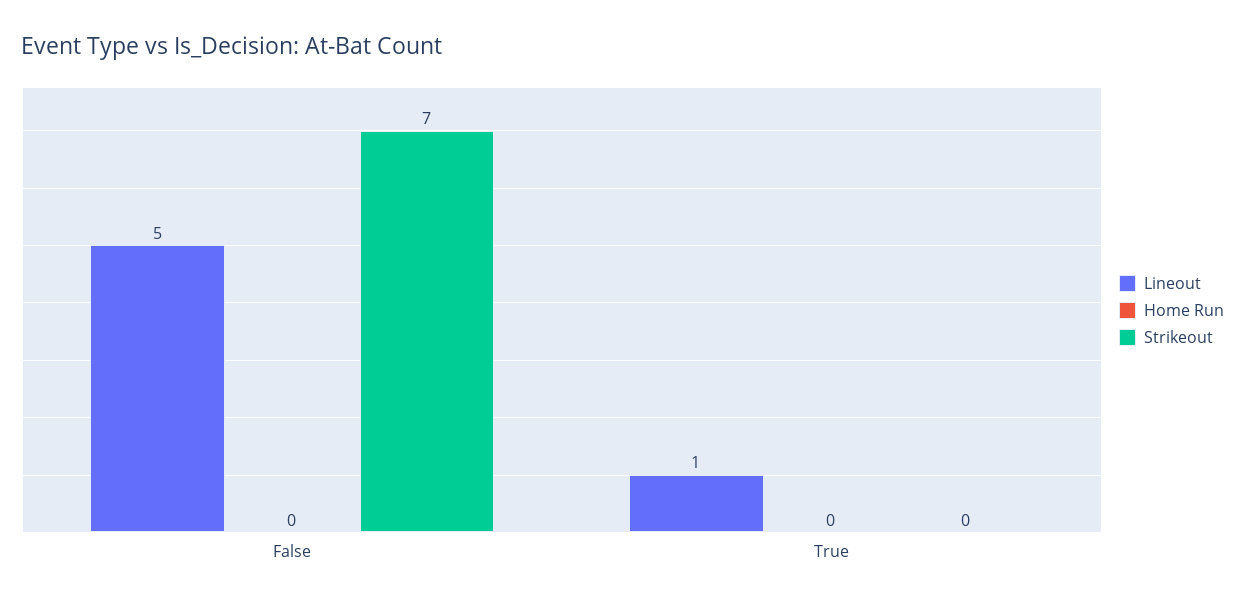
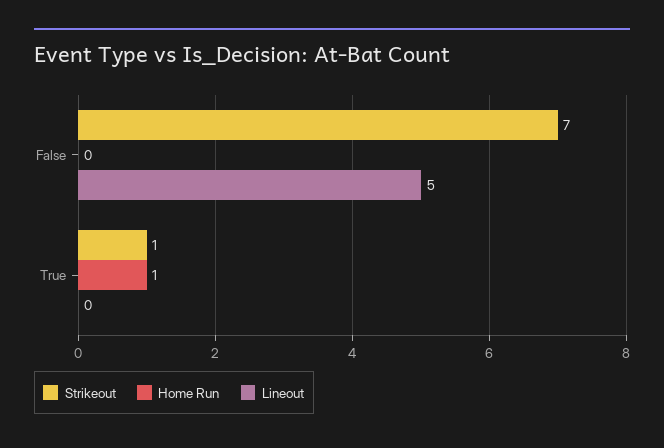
  {
    "Lineout": {
      "False": 5,
-     "True": 1
+     "True": 0
    },
    "Home Run": {
      "False": 0,
-     "True": 0
+     "True": 1
    },
    "Strikeout": {
      "False": 7,
-     "True": 0
+     "True": 1
    }
  }

